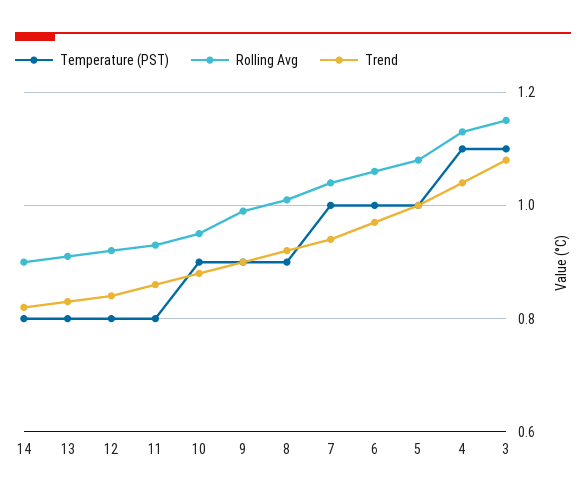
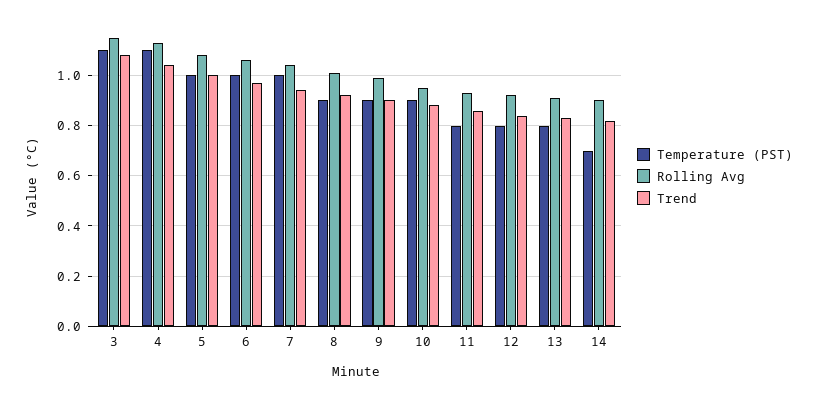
  {
    "Temperature (PST)": {
-     "14": 0.8,
+     "14": 0.7,
      "13": 0.8,
      "12": 0.8,
      "11": 0.8,
      "10": 0.9,
      "9": 0.9,
      "8": 0.9,
      "7": 1,
      "6": 1,
      "5": 1,
      "4": 1.1,
      "3": 1.1
    },
    "Rolling Avg": {
      "14": 0.9,
      "13": 0.9,
      "12": 0.9,
      "11": 0.95,
      "10": 0.95,
      "9": 1,
      "8": 1,
      "7": 1.05,
      "6": 1.05,
      "5": 1.1,
      "4": 1.15,
      "3": 1.15
    },
    "Trend": {
      "14": 0.8,
      "13": 0.85,
      "12": 0.85,
      "11": 0.85,
      "10": 0.9,
      "9": 0.9,
      "8": 0.9,
      "7": 0.95,
      "6": 0.95,
      "5": 1,
      "4": 1.05,
      "3": 1.1
    }
  }

